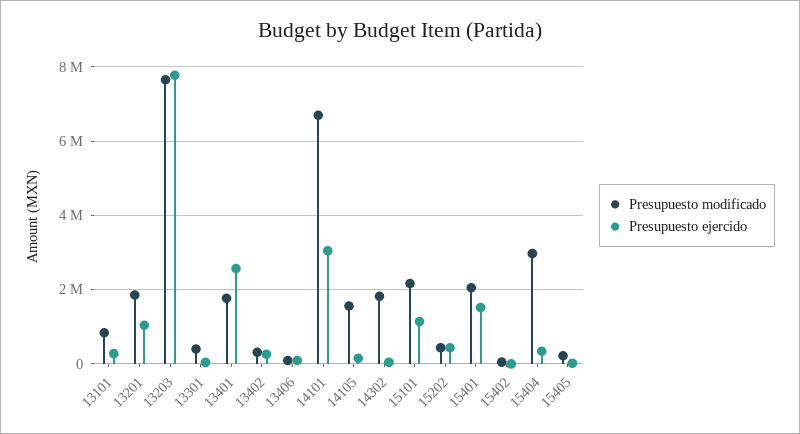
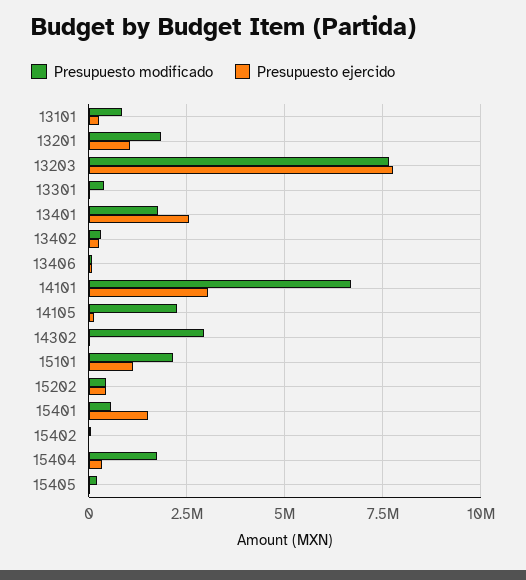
  {
    "Presupuesto modificado": {
      "13101": 800000,
      "13201": 1800000,
      "13203": 7600000,
      "13301": 400000,
      "13401": 1800000,
      "13402": 400000,
      "13406": 0,
      "14101": 6600000,
-     "14105": 1600000,
+     "14105": 2250000,
-     "14302": 1800000,
+     "14302": 3000000,
      "15101": 2200000,
      "15202": 400000,
-     "15401": 2000000,
+     "15401": 500000,
      "15402": 0,
-     "15404": 3000000,
+     "15404": 1750000,
      "15405": 200000
    },
    "Presupuesto ejercido": {
      "13101": 200000,
      "13201": 1000000,
      "13203": 7800000,
      "13301": 0,
      "13401": 2600000,
      "13402": 200000,
      "13406": 0,
      "14101": 3000000,
      "14105": 200000,
      "14302": 0,
      "15101": 1200000,
      "15202": 400000,
      "15401": 1600000,
      "15402": 0,
      "15404": 400000,
      "15405": 0
    }
  }

